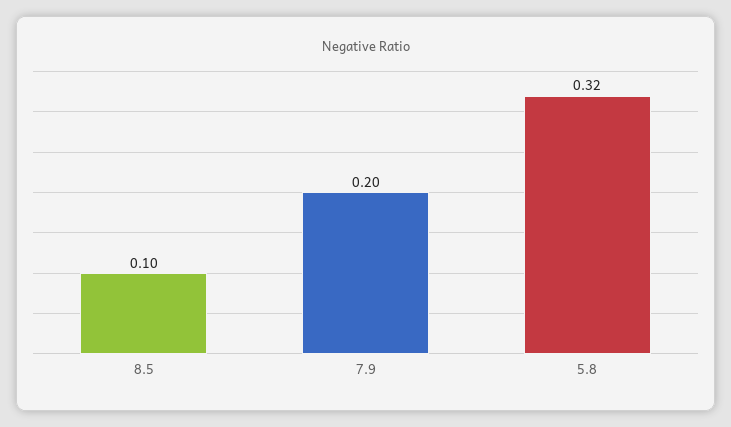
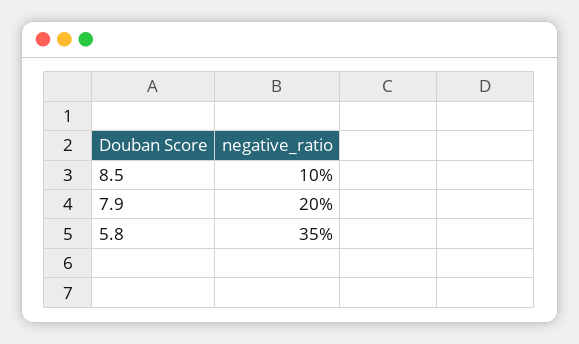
  {
    "8.5": 0.1,
    "7.9": 0.2,
-   "5.8": 0.32
+   "5.8": 0.35
  }

